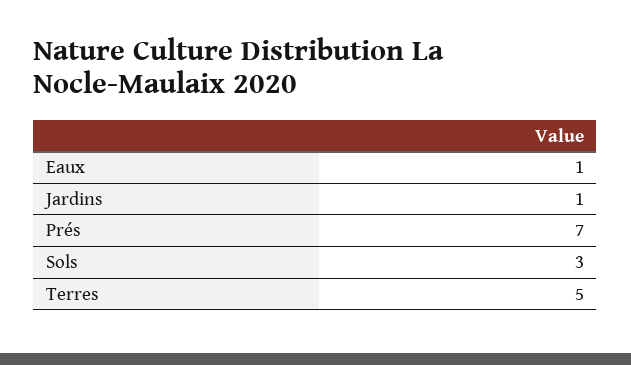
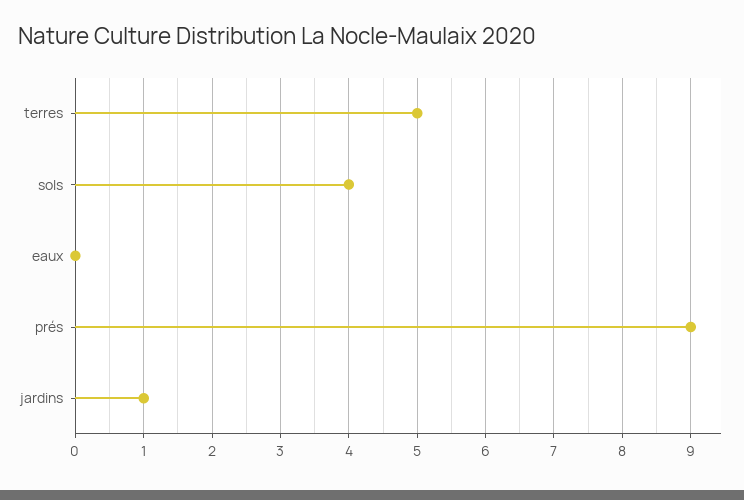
  {
-   "Eaux": 1,
+   "Eaux": 0,
    "Jardins": 1,
-   "Prés": 7,
+   "Prés": 9,
-   "Sols": 3,
+   "Sols": 4,
    "Terres": 5
  }

